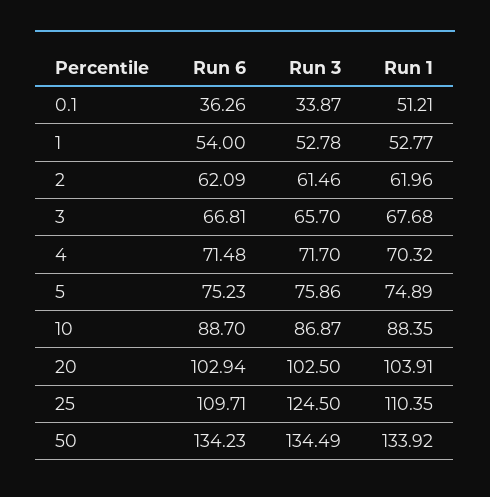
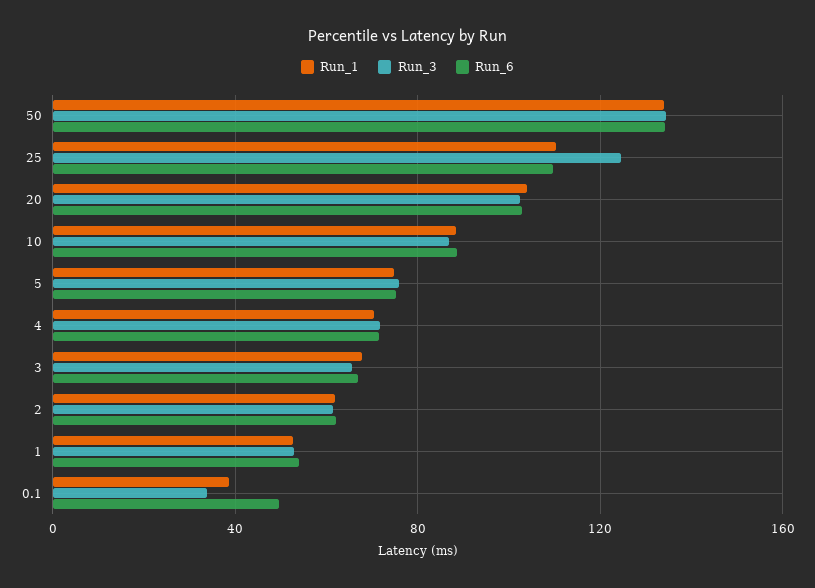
  {
    "Run 6": {
-     "0.1": 36.26,
+     "0.1": 50,
      "1": 54,
      "2": 62.09,
      "3": 66.81,
      "4": 71.48,
      "5": 75.23,
      "10": 88.7,
      "20": 102.94,
      "25": 109.71,
      "50": 134.23
    },
    "Run 3": {
      "0.1": 33.87,
      "1": 52.78,
      "2": 61.46,
      "3": 65.7,
      "4": 71.7,
      "5": 75.86,
      "10": 86.87,
      "20": 102.5,
      "25": 124.5,
      "50": 134.49
    },
    "Run 1": {
-     "0.1": 51.21,
+     "0.1": 40,
      "1": 52.77,
      "2": 61.96,
      "3": 67.68,
      "4": 70.32,
      "5": 74.89,
      "10": 88.35,
      "20": 103.91,
      "25": 110.35,
      "50": 133.92
    }
  }

